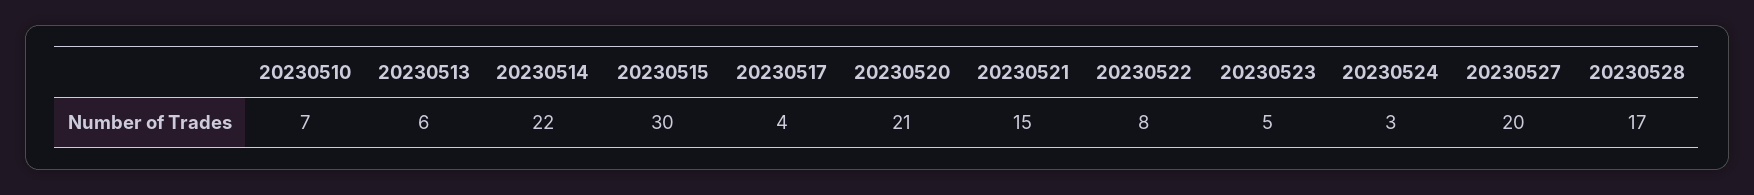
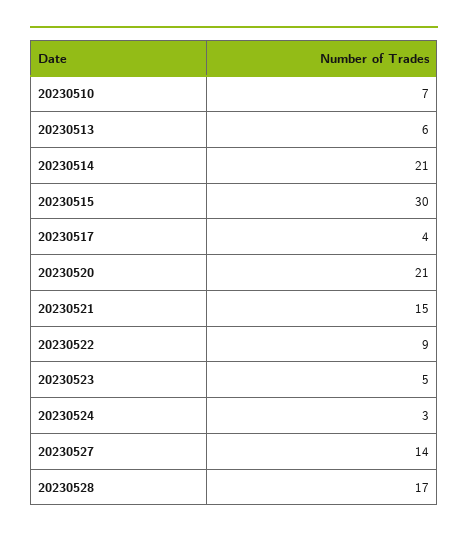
  {
    "20230510": 7,
    "20230513": 6,
-   "20230514": 22,
+   "20230514": 21,
    "20230515": 30,
    "20230517": 4,
    "20230520": 21,
    "20230521": 15,
-   "20230522": 8,
+   "20230522": 9,
    "20230523": 5,
    "20230524": 3,
-   "20230527": 20,
+   "20230527": 14,
    "20230528": 17
  }

